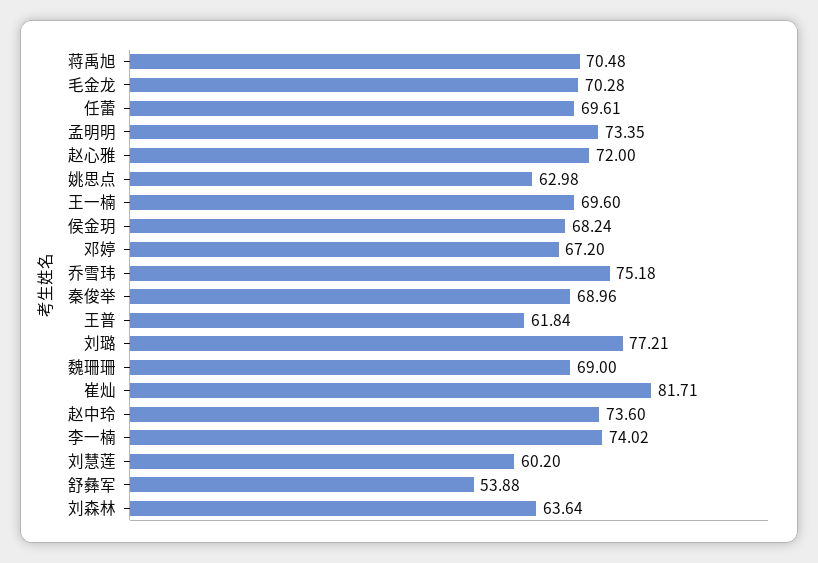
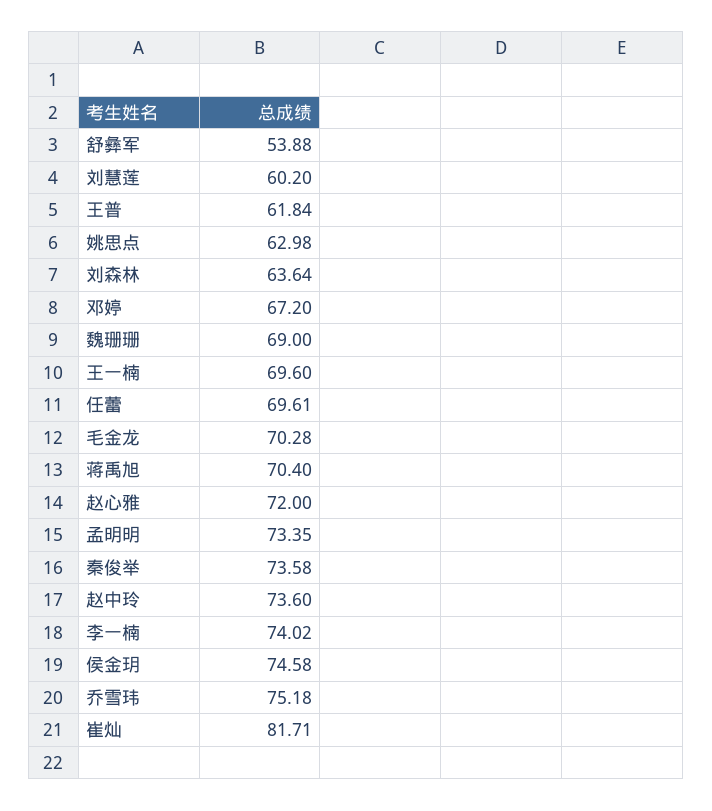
  {
-   "蒋禹旭": 70.48,
+   "蒋禹旭": 70.4,
    "毛金龙": 70.28,
    "任蕾": 69.61,
    "孟明明": 73.35,
    "赵心雅": 72,
    "姚思点": 62.98,
    "王一楠": 69.6,
-   "侯金玥": 68.24,
+   "侯金玥": 74.58,
    "邓婷": 67.2,
    "乔雪玮": 75.18,
-   "秦俊举": 68.96,
+   "秦俊举": 73.58,
    "王普": 61.84,
-   "刘璐": 77.21,
    "魏珊珊": 69,
    "崔灿": 81.71,
    "赵中玲": 73.6,
    "李一楠": 74.02,
    "刘慧莲": 60.2,
    "舒彝军": 53.88,
    "刘森林": 63.64
  }

